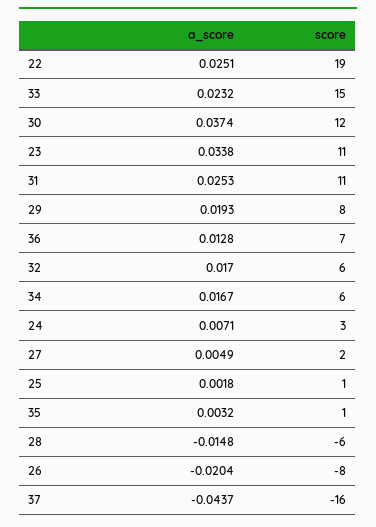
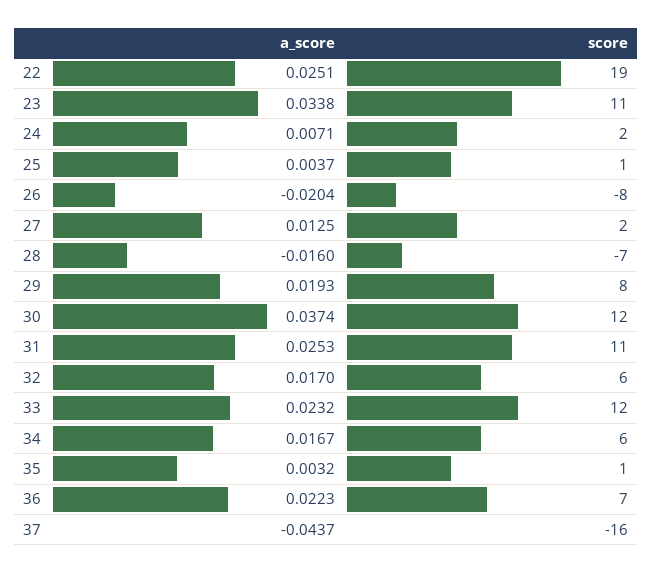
  {
    "a_score": {
      "22": 0.0251,
      "33": 0.0232,
      "30": 0.0374,
      "23": 0.0338,
      "31": 0.0253,
      "29": 0.0193,
-     "36": 0.0128,
+     "36": 0.0223,
      "32": 0.017,
      "34": 0.0167,
      "24": 0.0071,
-     "27": 0.0049,
+     "27": 0.0125,
-     "25": 0.0018,
+     "25": 0.0037,
      "35": 0.0032,
-     "28": -0.0148,
+     "28": -0.016,
      "26": -0.0204,
      "37": -0.0437
    },
    "score": {
      "22": 19,
-     "33": 15,
+     "33": 12,
      "30": 12,
      "23": 11,
      "31": 11,
      "29": 8,
      "36": 7,
      "32": 6,
      "34": 6,
-     "24": 3,
+     "24": 2,
      "27": 2,
      "25": 1,
      "35": 1,
-     "28": -6,
+     "28": -7,
      "26": -8,
      "37": -16
    }
  }

